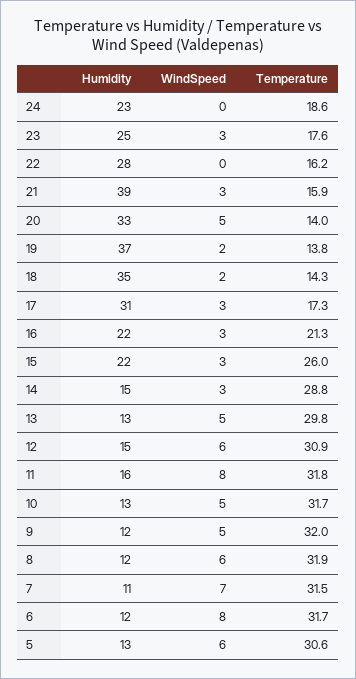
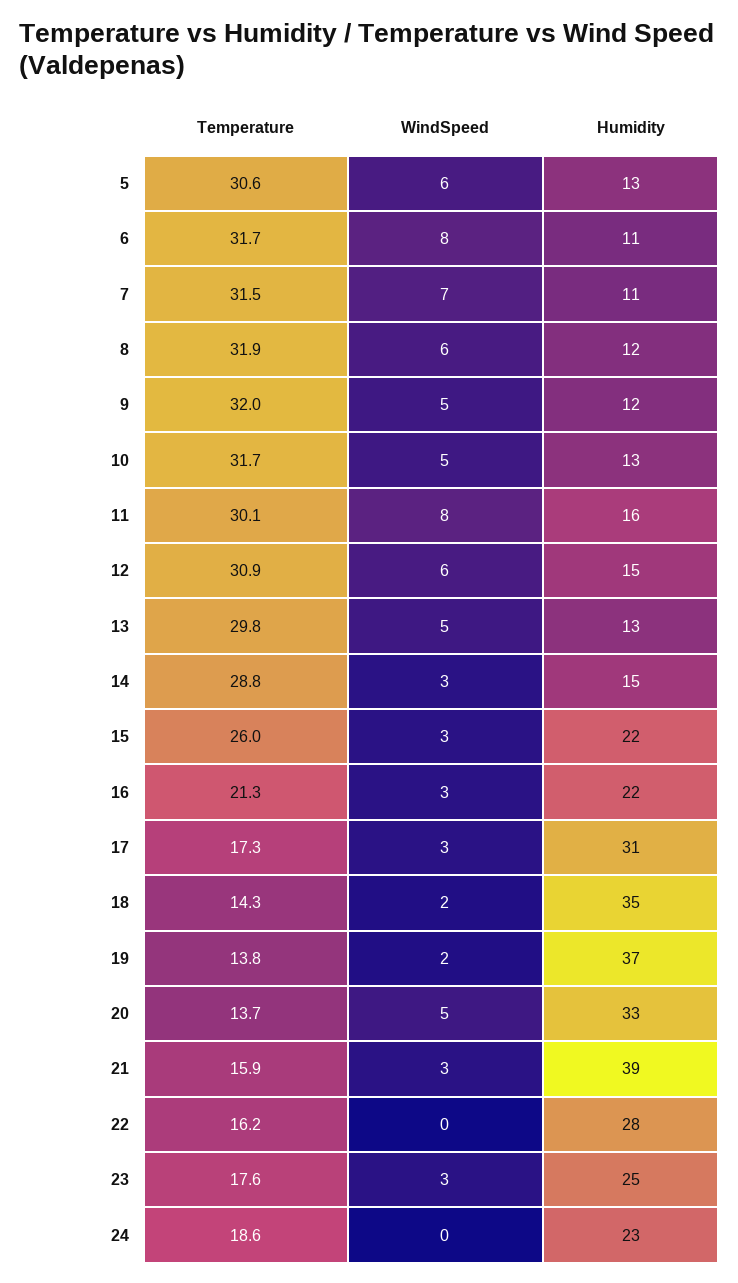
  {
    "Humidity": {
      "24": 23,
      "23": 25,
      "22": 28,
      "21": 39,
      "20": 33,
      "19": 37,
      "18": 35,
      "17": 31,
      "16": 22,
      "15": 22,
      "14": 15,
      "13": 13,
      "12": 15,
      "11": 16,
      "10": 13,
      "9": 12,
      "8": 12,
      "7": 11,
-     "6": 12,
+     "6": 11,
      "5": 13
    },
    "WindSpeed": {
      "24": 0,
      "23": 3,
      "22": 0,
      "21": 3,
      "20": 5,
      "19": 2,
      "18": 2,
      "17": 3,
      "16": 3,
      "15": 3,
      "14": 3,
      "13": 5,
      "12": 6,
      "11": 8,
      "10": 5,
      "9": 5,
      "8": 6,
      "7": 7,
      "6": 8,
      "5": 6
    },
    "Temperature": {
      "24": 18.6,
      "23": 17.6,
      "22": 16.2,
      "21": 15.9,
-     "20": 14,
+     "20": 13.7,
      "19": 13.8,
      "18": 14.3,
      "17": 17.3,
      "16": 21.3,
      "15": 26,
      "14": 28.8,
      "13": 29.8,
      "12": 30.9,
-     "11": 31.8,
+     "11": 30.1,
      "10": 31.7,
      "9": 32,
      "8": 31.9,
      "7": 31.5,
      "6": 31.7,
      "5": 30.6
    }
  }

